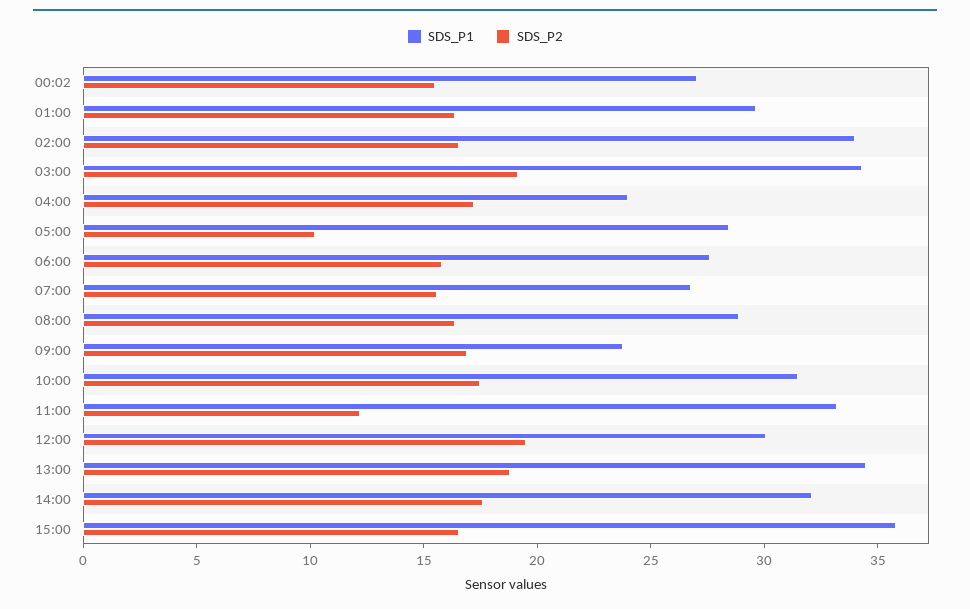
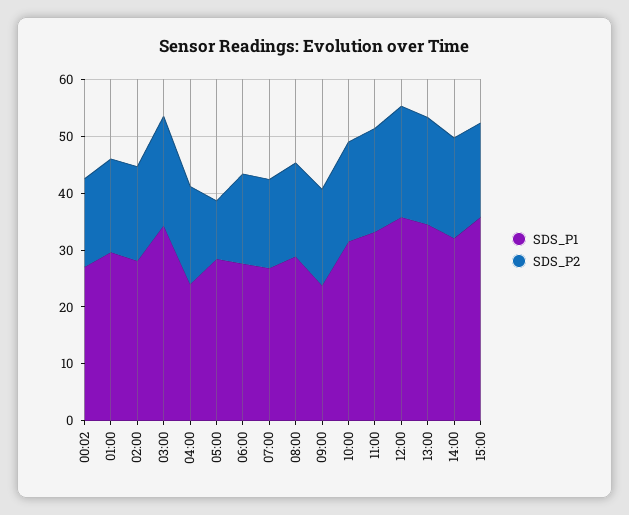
  {
    "SDS_P1": {
      "00:02": 27,
      "01:00": 30,
-     "02:00": 34,
+     "02:00": 28,
      "03:00": 34,
      "04:00": 24,
      "05:00": 28,
      "06:00": 28,
      "07:00": 27,
      "08:00": 29,
      "09:00": 24,
      "10:00": 32,
      "11:00": 33,
-     "12:00": 30,
+     "12:00": 36,
      "13:00": 35,
      "14:00": 32,
      "15:00": 36
    },
    "SDS_P2": {
      "00:02": 16,
      "01:00": 16,
      "02:00": 17,
      "03:00": 19,
      "04:00": 17,
      "05:00": 10,
      "06:00": 16,
      "07:00": 16,
      "08:00": 16,
      "09:00": 17,
      "10:00": 18,
-     "11:00": 12,
+     "11:00": 18,
      "12:00": 20,
      "13:00": 19,
      "14:00": 18,
      "15:00": 17
    }
  }

